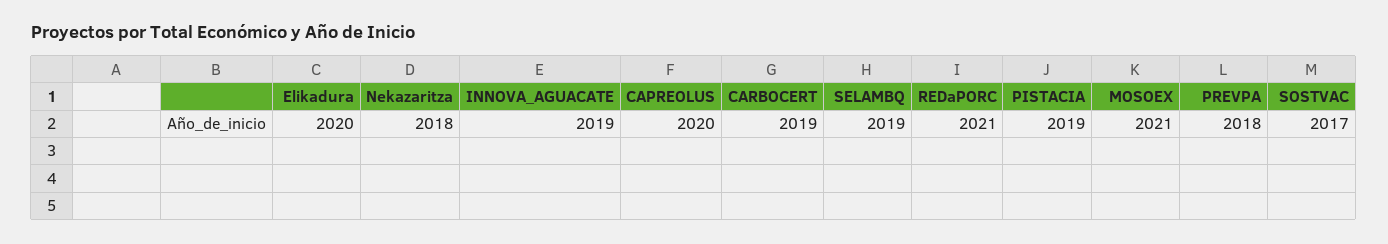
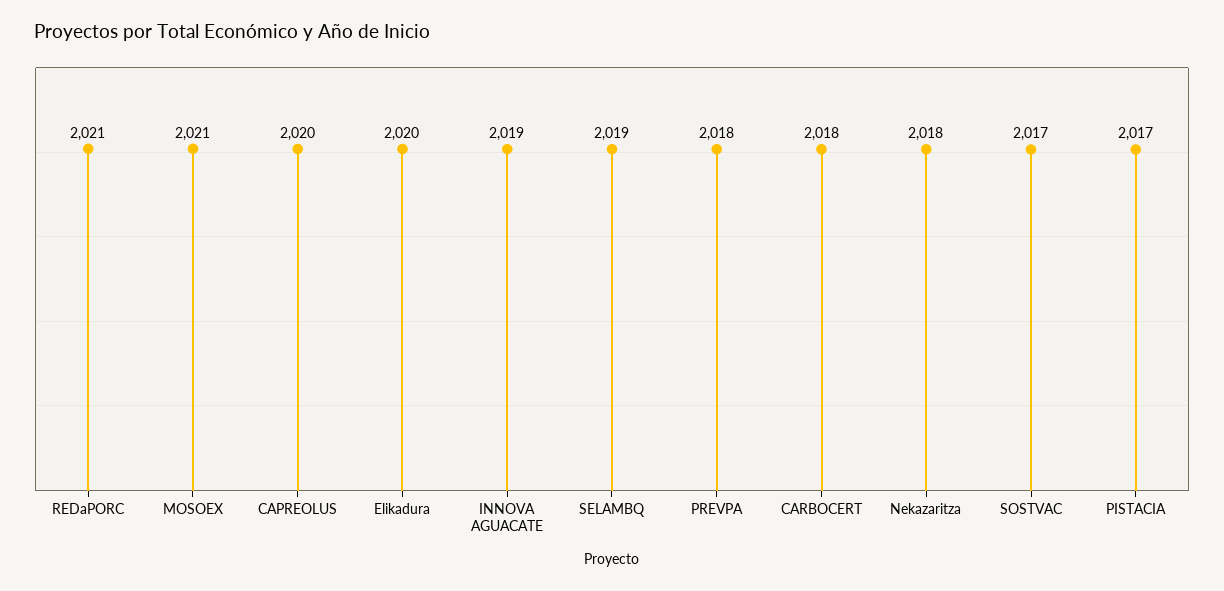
  {
    "Elikadura": 2020,
    "Nekazaritza": 2018,
    "INNOVA_AGUACATE": 2019,
    "CAPREOLUS": 2020,
-   "CARBOCERT": 2019,
+   "CARBOCERT": 2018,
    "SELAMBQ": 2019,
    "REDaPORC": 2021,
-   "PISTACIA": 2019,
+   "PISTACIA": 2017,
    "MOSOEX": 2021,
    "PREVPA": 2018,
    "SOSTVAC": 2017
  }

